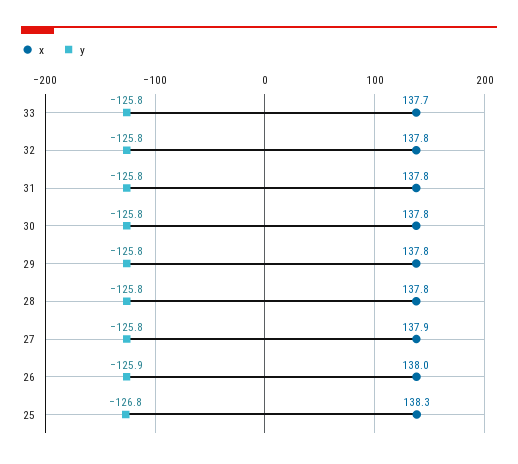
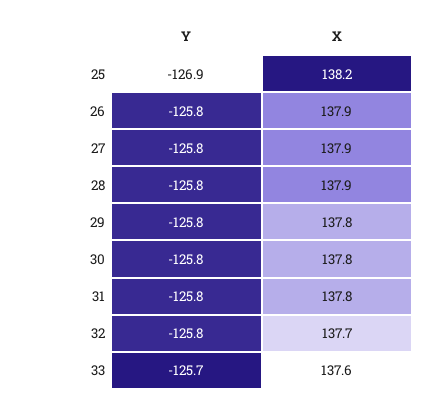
  {
    "x": {
-     "33": 137.7,
+     "33": 137.6,
-     "32": 137.8,
+     "32": 137.7,
      "31": 137.8,
      "30": 137.8,
      "29": 137.8,
-     "28": 137.8,
+     "28": 137.9,
      "27": 137.9,
-     "26": 138,
+     "26": 137.9,
-     "25": 138.3
+     "25": 138.2
    },
    "y": {
-     "33": -125.8,
+     "33": -125.7,
      "32": -125.8,
      "31": -125.8,
      "30": -125.8,
      "29": -125.8,
      "28": -125.8,
      "27": -125.8,
-     "26": -125.9,
+     "26": -125.8,
-     "25": -126.8
+     "25": -126.9
    }
  }

